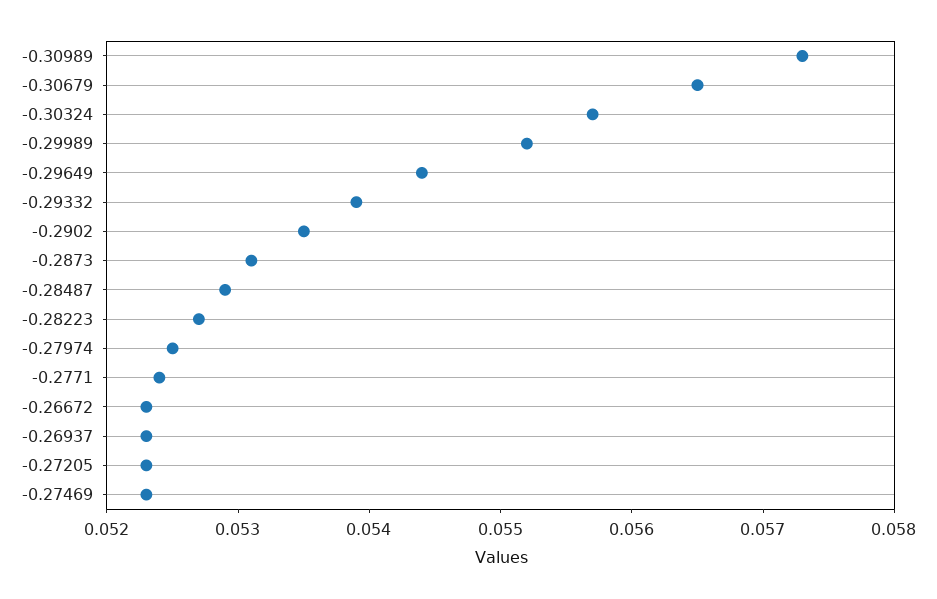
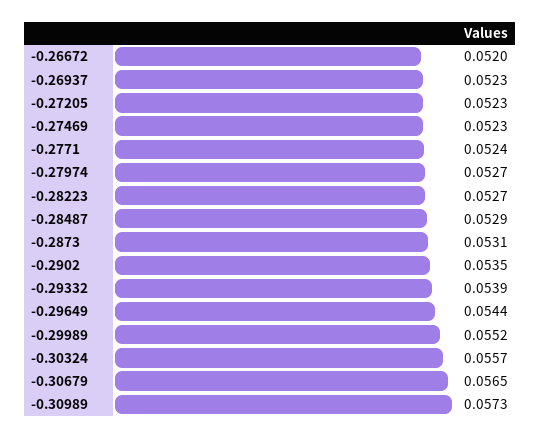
  {
    "-0.30989": 0.0573,
    "-0.30679": 0.0565,
    "-0.30324": 0.0557,
    "-0.29989": 0.0552,
    "-0.29649": 0.0544,
    "-0.29332": 0.0539,
    "-0.2902": 0.0535,
    "-0.2873": 0.0531,
    "-0.28487": 0.0529,
    "-0.28223": 0.0527,
-   "-0.27974": 0.0525,
+   "-0.27974": 0.0527,
    "-0.2771": 0.0524,
-   "-0.26672": 0.0523,
+   "-0.26672": 0.052,
    "-0.26937": 0.0523,
    "-0.27205": 0.0523,
    "-0.27469": 0.0523
  }

